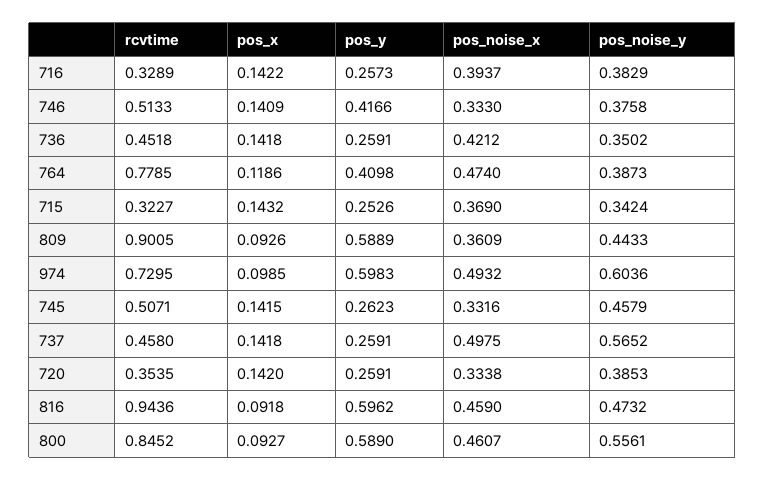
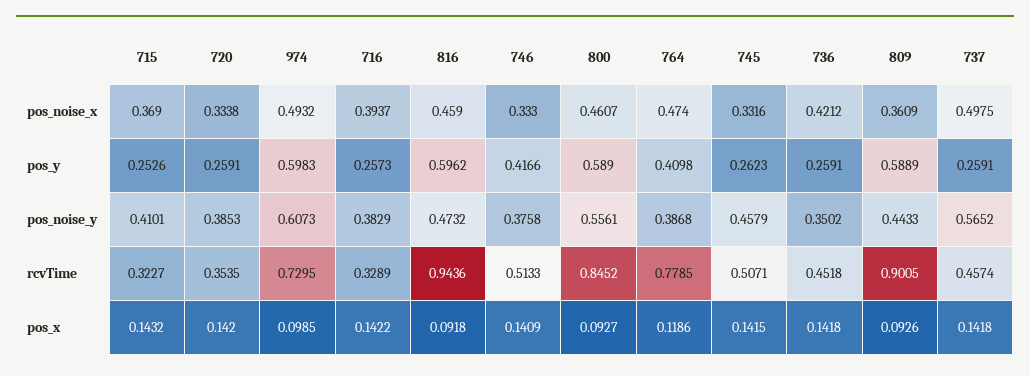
  {
    "rcvtime": {
      "716": 0.3289,
      "746": 0.5133,
      "736": 0.4518,
      "764": 0.7785,
      "715": 0.3227,
      "809": 0.9005,
      "974": 0.7295,
      "745": 0.5071,
-     "737": 0.458,
+     "737": 0.4574,
      "720": 0.3535,
      "816": 0.9436,
      "800": 0.8452
    },
    "pos_x": {
      "716": 0.1422,
      "746": 0.1409,
      "736": 0.1418,
      "764": 0.1186,
      "715": 0.1432,
      "809": 0.0926,
      "974": 0.0985,
      "745": 0.1415,
      "737": 0.1418,
      "720": 0.142,
      "816": 0.0918,
      "800": 0.0927
    },
    "pos_y": {
      "716": 0.2573,
      "746": 0.4166,
      "736": 0.2591,
      "764": 0.4098,
      "715": 0.2526,
      "809": 0.5889,
      "974": 0.5983,
      "745": 0.2623,
      "737": 0.2591,
      "720": 0.2591,
      "816": 0.5962,
      "800": 0.589
    },
    "pos_noise_x": {
      "716": 0.3937,
      "746": 0.333,
      "736": 0.4212,
      "764": 0.474,
      "715": 0.369,
      "809": 0.3609,
      "974": 0.4932,
      "745": 0.3316,
      "737": 0.4975,
      "720": 0.3338,
      "816": 0.459,
      "800": 0.4607
    },
    "pos_noise_y": {
      "716": 0.3829,
      "746": 0.3758,
      "736": 0.3502,
-     "764": 0.3873,
+     "764": 0.3868,
-     "715": 0.3424,
+     "715": 0.4101,
      "809": 0.4433,
-     "974": 0.6036,
+     "974": 0.6073,
      "745": 0.4579,
      "737": 0.5652,
      "720": 0.3853,
      "816": 0.4732,
      "800": 0.5561
    }
  }

